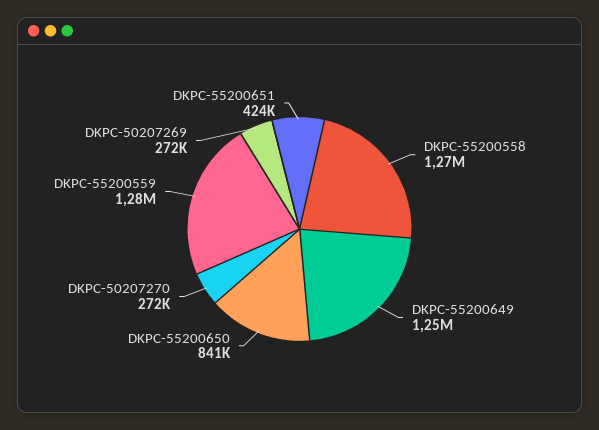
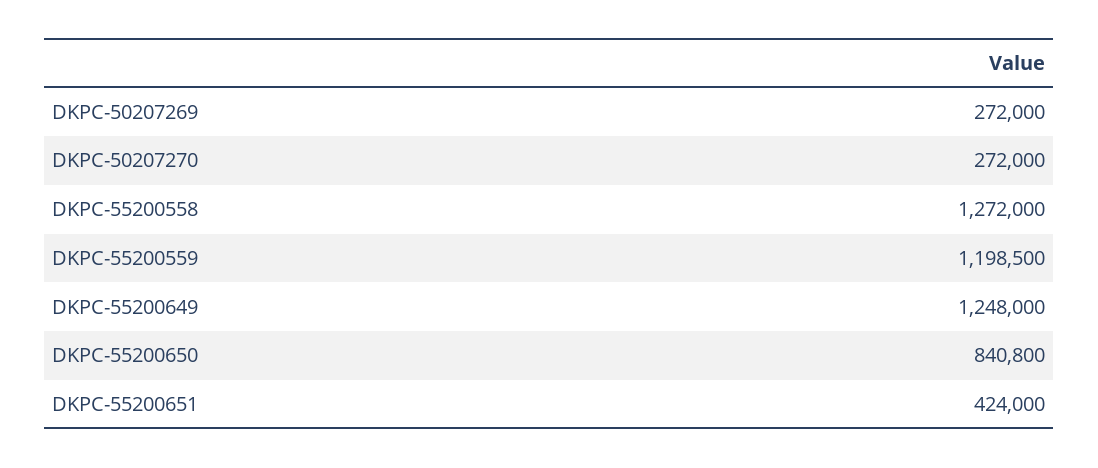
  {
    "DKPC-55200558": 1272000,
    "DKPC-55200649": 1248000,
    "DKPC-55200650": 840800,
    "DKPC-50207270": 272000,
-   "DKPC-55200559": 1280000,
+   "DKPC-55200559": 1198500,
    "DKPC-50207269": 272000,
    "DKPC-55200651": 424000
  }

